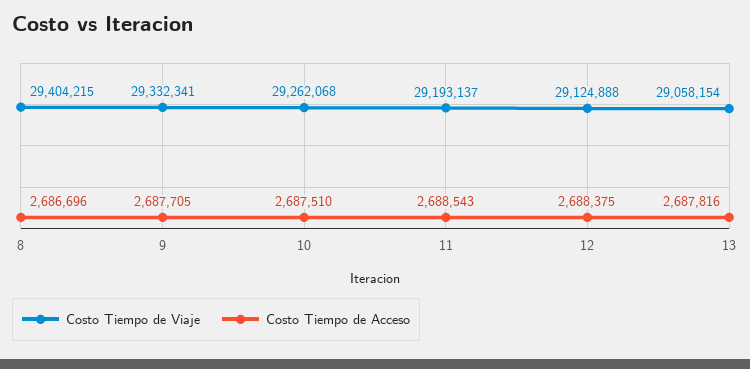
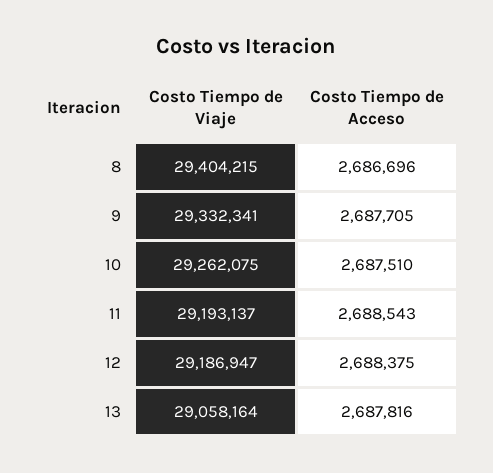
  {
    "Costo Tiempo de Viaje": {
      "8": 29404215,
      "9": 29332341,
-     "10": 29262068,
+     "10": 29262075,
      "11": 29193137,
-     "12": 29124888,
+     "12": 29186947,
-     "13": 29058154
+     "13": 29058164
    },
    "Costo Tiempo de Acceso": {
      "8": 2686696,
      "9": 2687705,
      "10": 2687510,
      "11": 2688543,
      "12": 2688375,
      "13": 2687816
    }
  }

